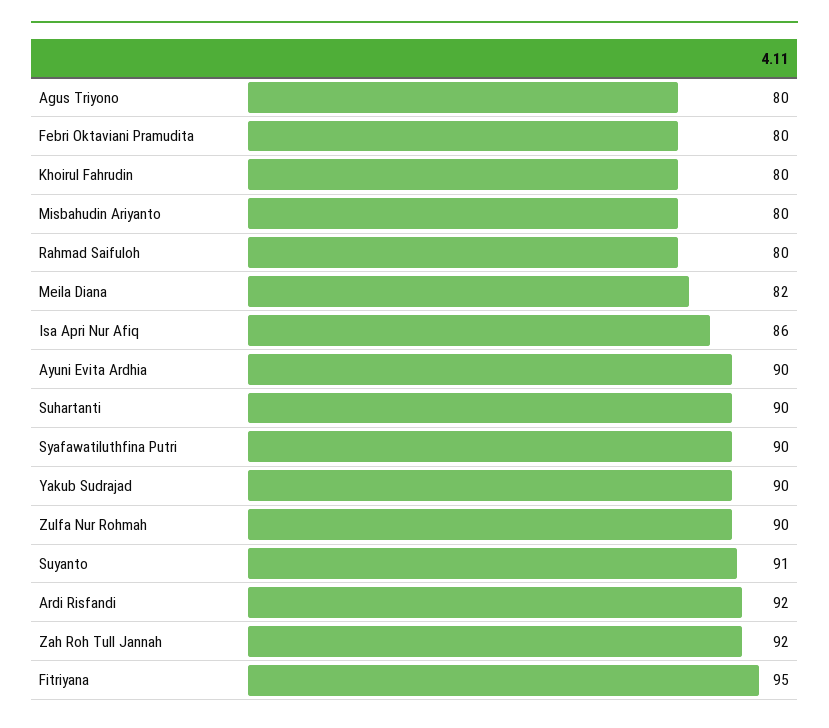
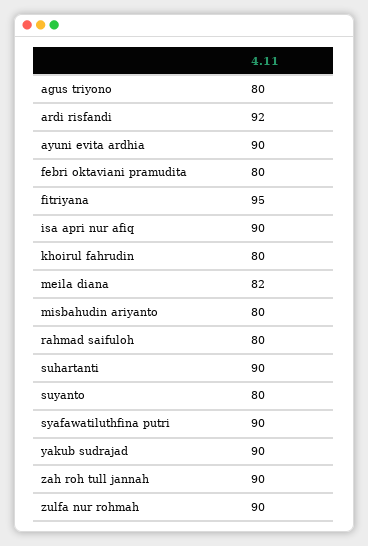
  {
    "Agus Triyono": 80,
    "Febri Oktaviani Pramudita": 80,
    "Khoirul Fahrudin": 80,
    "Misbahudin Ariyanto": 80,
    "Rahmad Saifuloh": 80,
    "Meila Diana": 82,
-   "Isa Apri Nur Afiq": 86,
+   "Isa Apri Nur Afiq": 90,
    "Ayuni Evita Ardhia": 90,
    "Suhartanti": 90,
    "Syafawatiluthfina Putri": 90,
    "Yakub Sudrajad": 90,
    "Zulfa Nur Rohmah": 90,
-   "Suyanto": 91,
+   "Suyanto": 80,
    "Ardi Risfandi": 92,
-   "Zah Roh Tull Jannah": 92,
+   "Zah Roh Tull Jannah": 90,
    "Fitriyana": 95
  }

